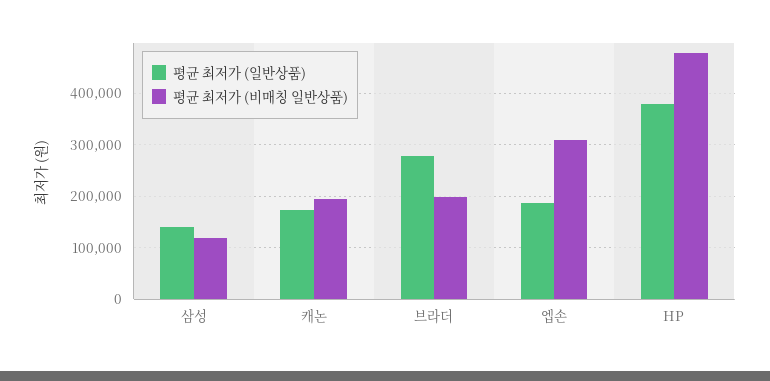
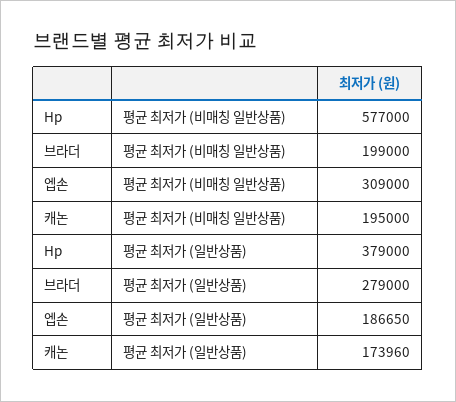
  {
    "평균 최저가 (일반상품)": {
-     "삼성": 140000,
      "캐논": 173960,
      "브라더": 279000,
      "엡손": 186650,
      "HP": 379000
    },
    "평균 최저가 (비매칭 일반상품)": {
-     "삼성": 120000,
      "캐논": 195000,
      "브라더": 199000,
      "엡손": 309000,
-     "HP": 480000
+     "HP": 577000
    }
  }

